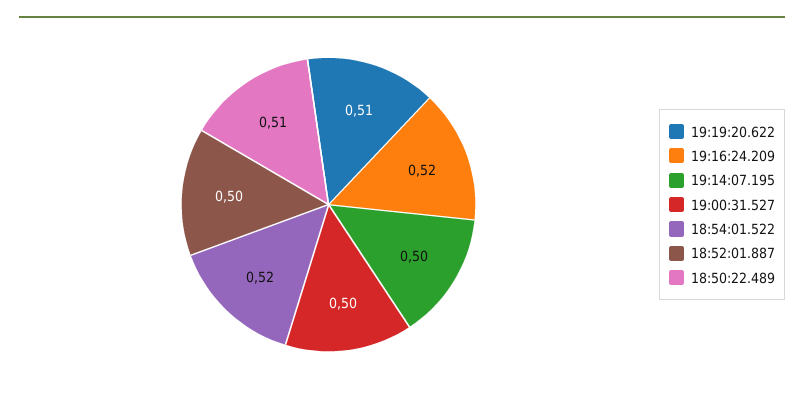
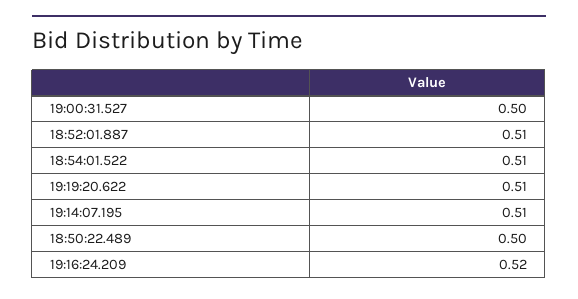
  {
    "19:19:20.622": 0.51,
    "19:16:24.209": 0.52,
-   "19:14:07.195": 0.5,
+   "19:14:07.195": 0.51,
    "19:00:31.527": 0.5,
-   "18:54:01.522": 0.52,
+   "18:54:01.522": 0.51,
-   "18:52:01.887": 0.5,
+   "18:52:01.887": 0.51,
-   "18:50:22.489": 0.51
+   "18:50:22.489": 0.5
  }

